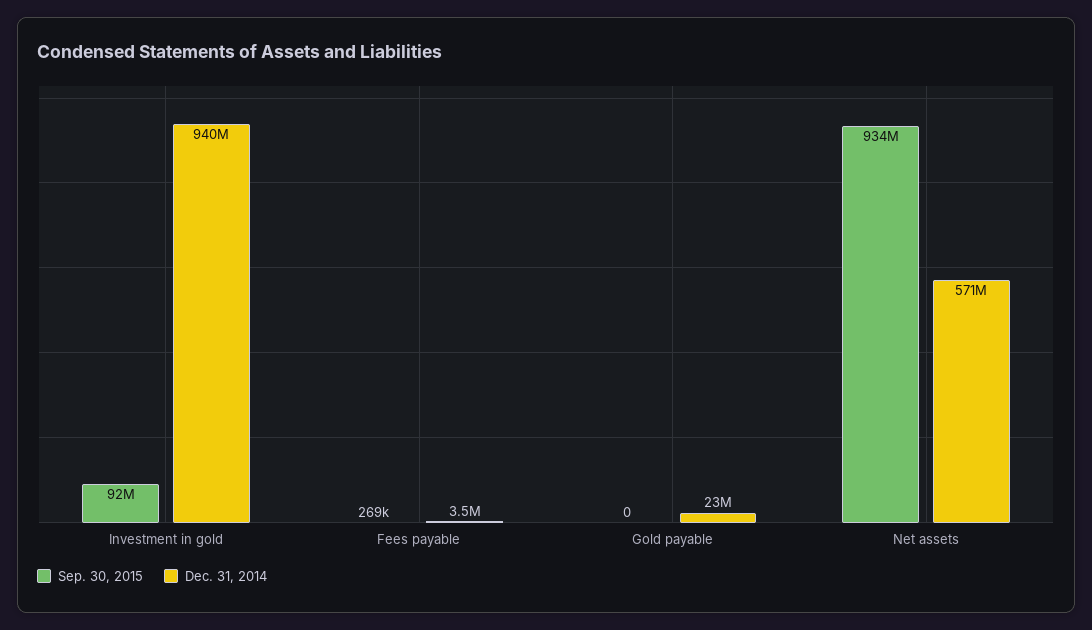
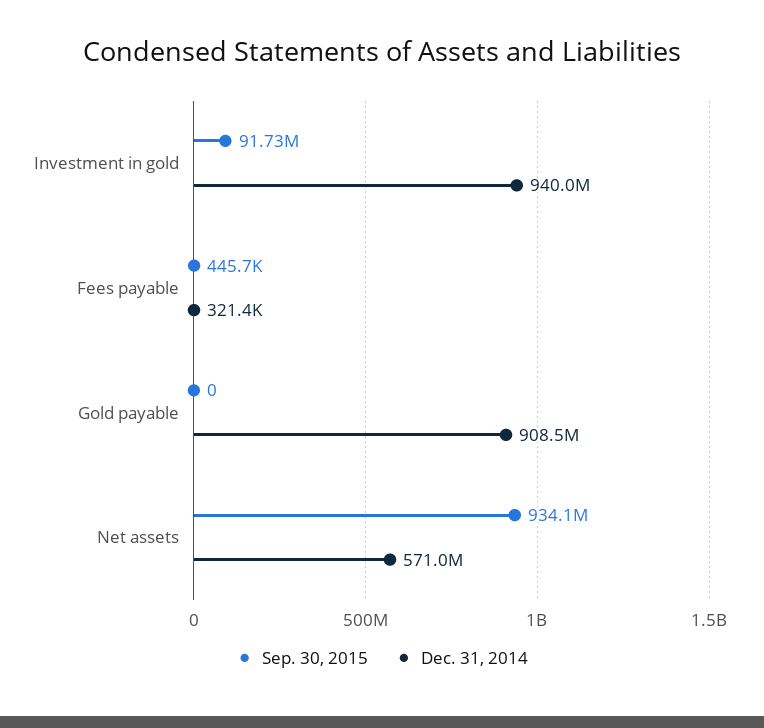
  {
    "Sep. 30, 2015": {
      "Investment in gold": 91730000,
-     "Fees payable": 269000,
+     "Fees payable": 445700,
      "Gold payable": 0,
      "Net assets": 934100000
    },
    "Dec. 31, 2014": {
      "Investment in gold": 940000000,
-     "Fees payable": 3500000,
+     "Fees payable": 321400,
-     "Gold payable": 23000000,
+     "Gold payable": 908500000,
      "Net assets": 571000000
    }
  }

